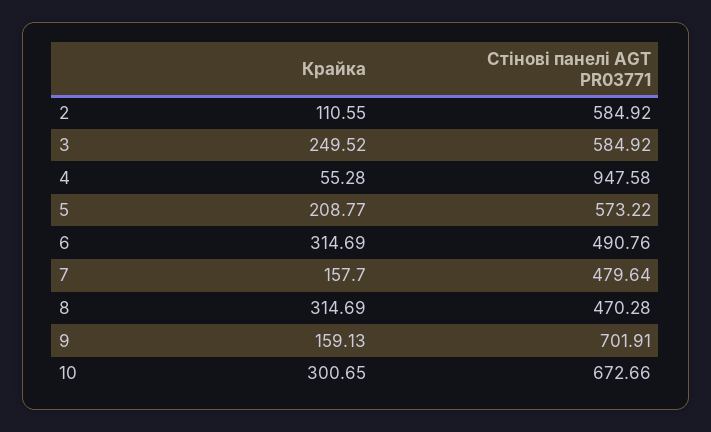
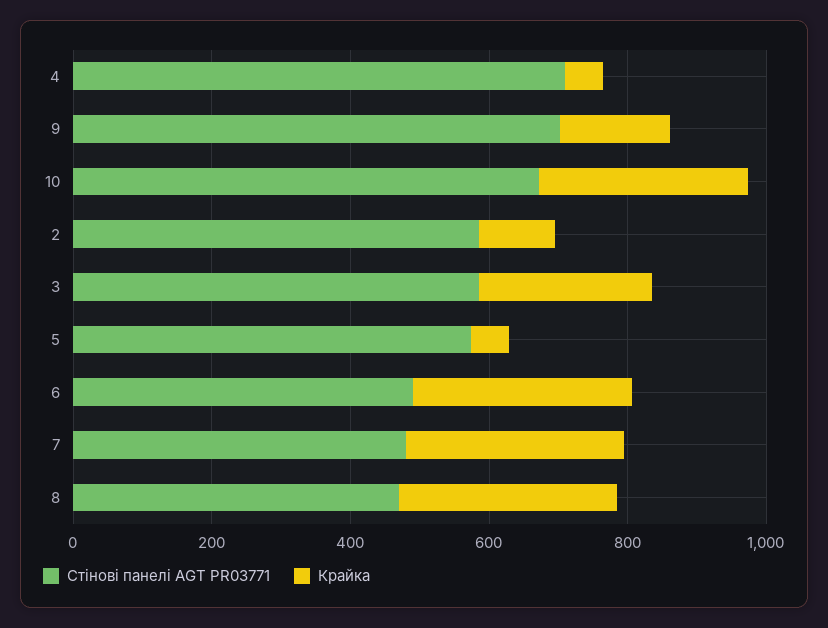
  {
    "Крайка": {
      "2": 110.55,
      "3": 249.52,
      "4": 55.28,
-     "5": 208.77,
+     "5": 50,
      "6": 314.69,
-     "7": 157.7,
+     "7": 300,
      "8": 314.69,
      "9": 159.13,
      "10": 300.65
    },
    "Стінові панелі AGT PR03771": {
      "2": 584.92,
      "3": 584.92,
-     "4": 947.58,
+     "4": 700,
      "5": 573.22,
      "6": 490.76,
      "7": 479.64,
      "8": 470.28,
      "9": 701.91,
      "10": 672.66
    }
  }

